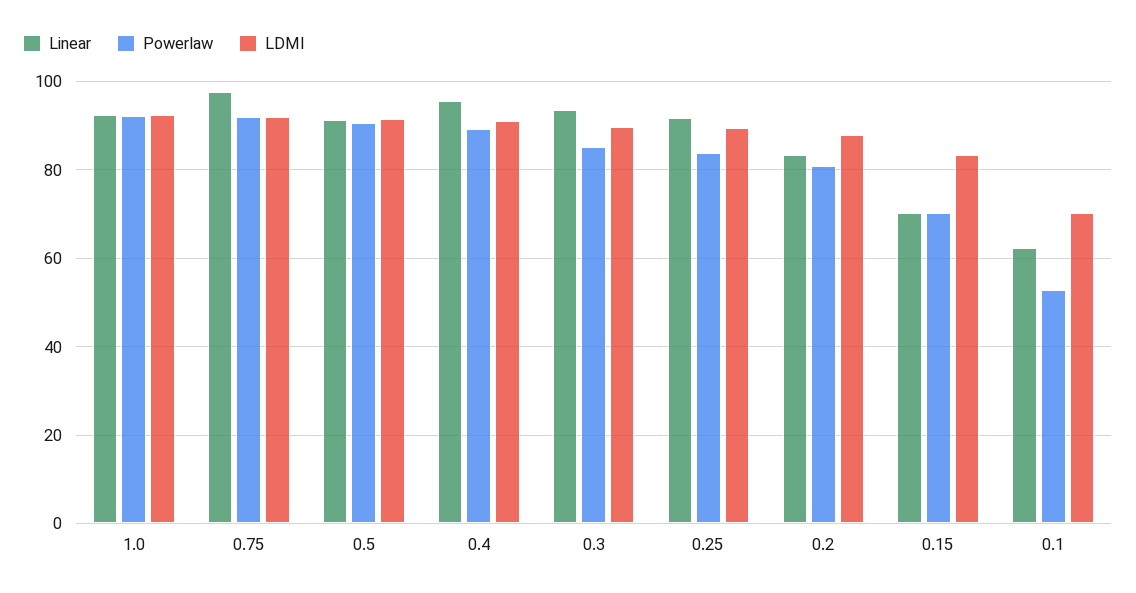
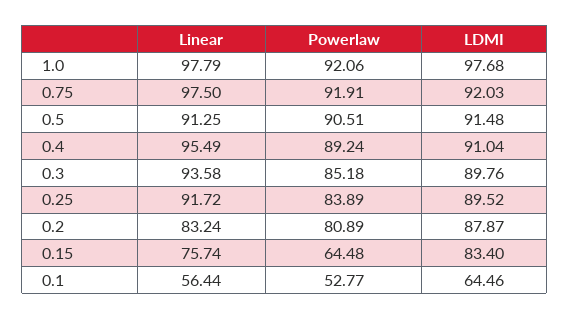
  {
    "Linear": {
-     "1.0": 92,
+     "1.0": 97.79,
      "0.75": 97.5,
      "0.5": 91.25,
      "0.4": 95.49,
      "0.3": 93.58,
      "0.25": 91.72,
      "0.2": 83.24,
-     "0.15": 70,
+     "0.15": 75.74,
-     "0.1": 62
+     "0.1": 56.44
    },
    "Powerlaw": {
      "1.0": 92.06,
      "0.75": 91.91,
      "0.5": 90.51,
      "0.4": 89.24,
      "0.3": 85.18,
      "0.25": 83.89,
      "0.2": 80.89,
-     "0.15": 70,
+     "0.15": 64.48,
      "0.1": 52.77
    },
    "LDMI": {
-     "1.0": 92,
+     "1.0": 97.68,
      "0.75": 92.03,
      "0.5": 91.48,
      "0.4": 91.04,
      "0.3": 89.76,
      "0.25": 89.52,
      "0.2": 87.87,
      "0.15": 83.4,
-     "0.1": 70
+     "0.1": 64.46
    }
  }

